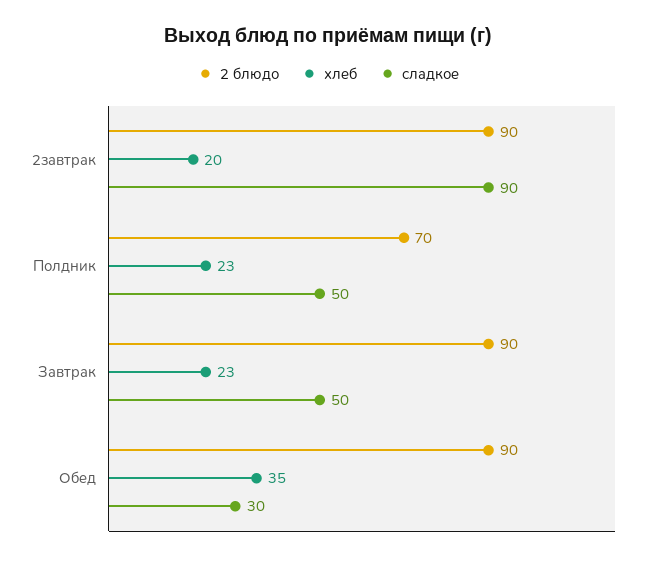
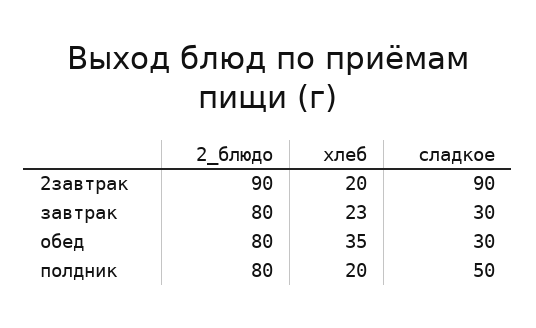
  {
    "2 блюдо": {
      "2завтрак": 90,
-     "Полдник": 70,
+     "Полдник": 80,
-     "Завтрак": 90,
+     "Завтрак": 80,
-     "Обед": 90
+     "Обед": 80
    },
    "хлеб": {
      "2завтрак": 20,
-     "Полдник": 23,
+     "Полдник": 20,
      "Завтрак": 23,
      "Обед": 35
    },
    "сладкое": {
      "2завтрак": 90,
      "Полдник": 50,
-     "Завтрак": 50,
+     "Завтрак": 30,
      "Обед": 30
    }
  }

